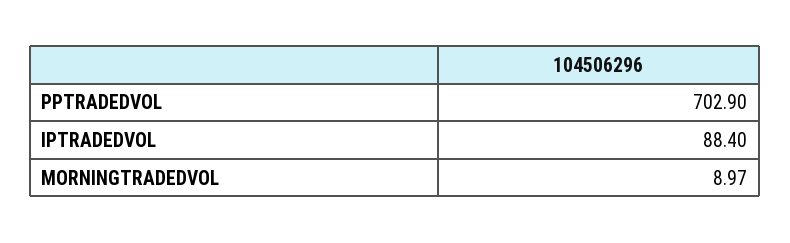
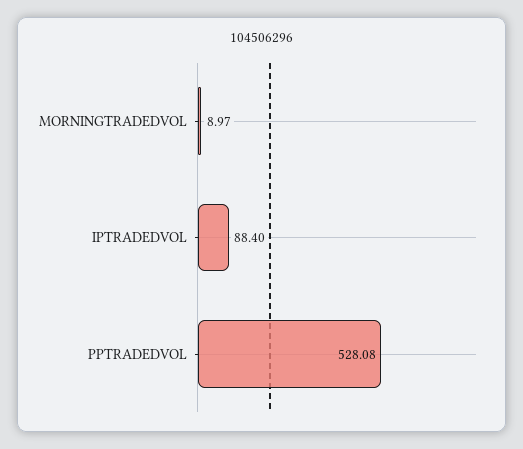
  {
-   "PPTRADEDVOL": 702.9,
+   "PPTRADEDVOL": 528.08,
    "IPTRADEDVOL": 88.4,
    "MORNINGTRADEDVOL": 8.97
  }

